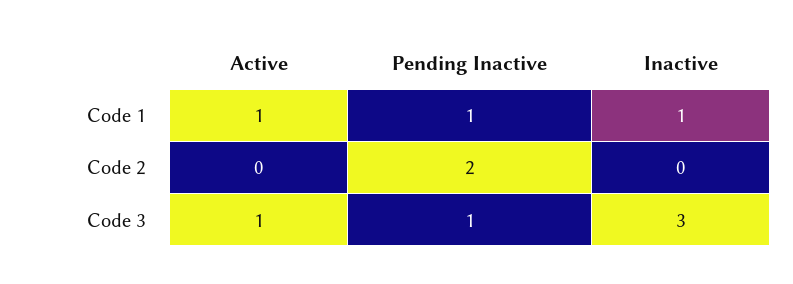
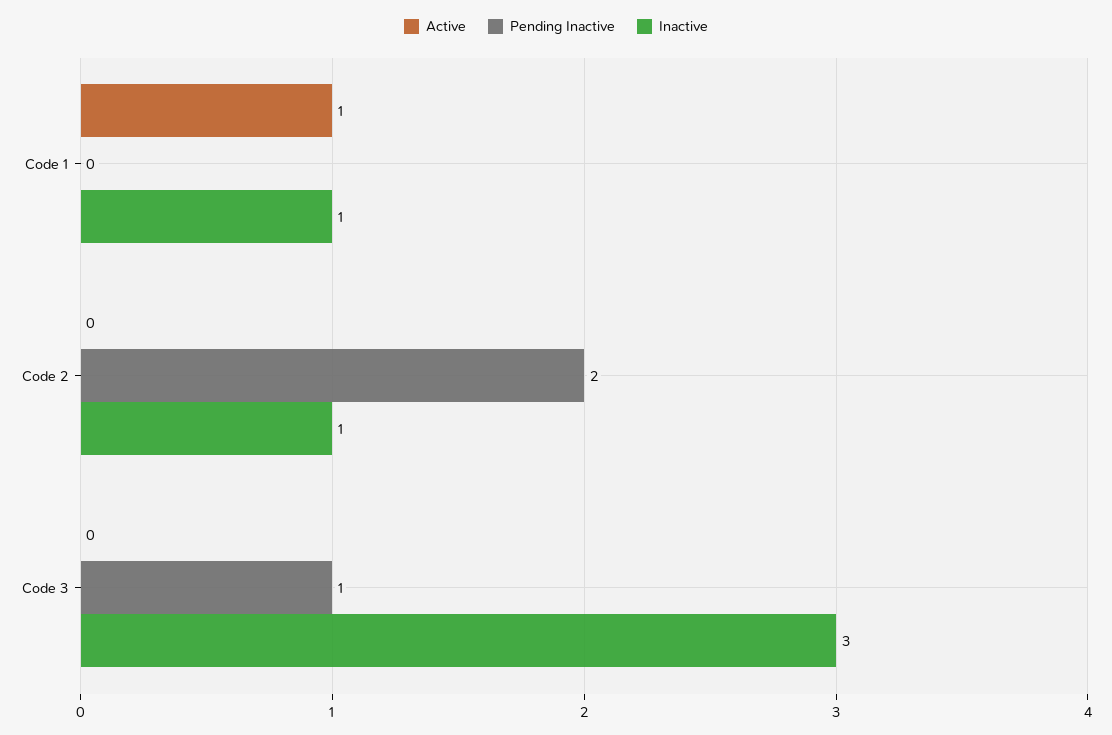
  {
    "Active": {
      "Code 1": 1,
      "Code 2": 0,
-     "Code 3": 1
+     "Code 3": 0
    },
    "Pending Inactive": {
-     "Code 1": 1,
+     "Code 1": 0,
      "Code 2": 2,
      "Code 3": 1
    },
    "Inactive": {
      "Code 1": 1,
-     "Code 2": 0,
+     "Code 2": 1,
      "Code 3": 3
    }
  }

